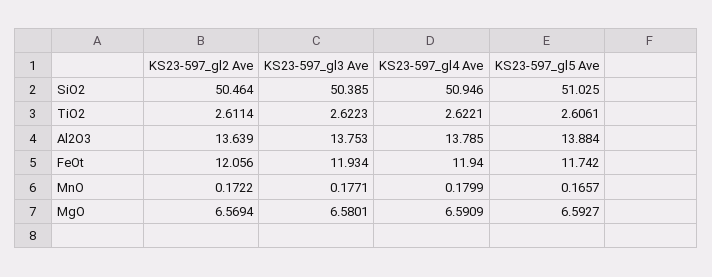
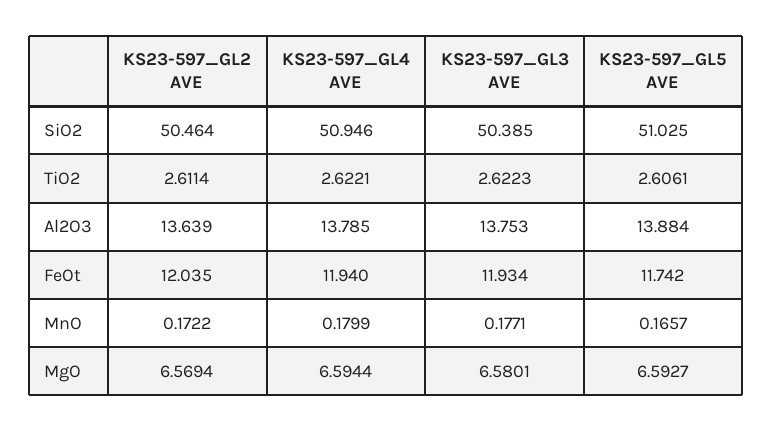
  {
    "KS23-597_gl2 Ave": {
      "SiO2": 50.464,
      "TiO2": 2.6114,
      "Al2O3": 13.639,
-     "FeOt": 12.056,
+     "FeOt": 12.035,
      "MnO": 0.1722,
      "MgO": 6.5694
    },
    "KS23-597_gl3 Ave": {
      "SiO2": 50.385,
      "TiO2": 2.6223,
      "Al2O3": 13.753,
      "FeOt": 11.934,
      "MnO": 0.1771,
      "MgO": 6.5801
    },
    "KS23-597_gl4 Ave": {
      "SiO2": 50.946,
      "TiO2": 2.6221,
      "Al2O3": 13.785,
      "FeOt": 11.94,
      "MnO": 0.1799,
-     "MgO": 6.5909
+     "MgO": 6.5944
    },
    "KS23-597_gl5 Ave": {
      "SiO2": 51.025,
      "TiO2": 2.6061,
      "Al2O3": 13.884,
      "FeOt": 11.742,
      "MnO": 0.1657,
      "MgO": 6.5927
    }
  }

